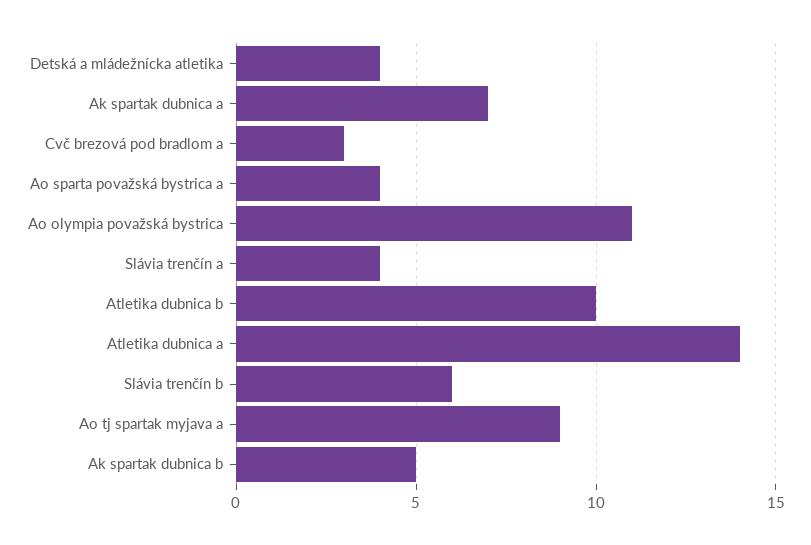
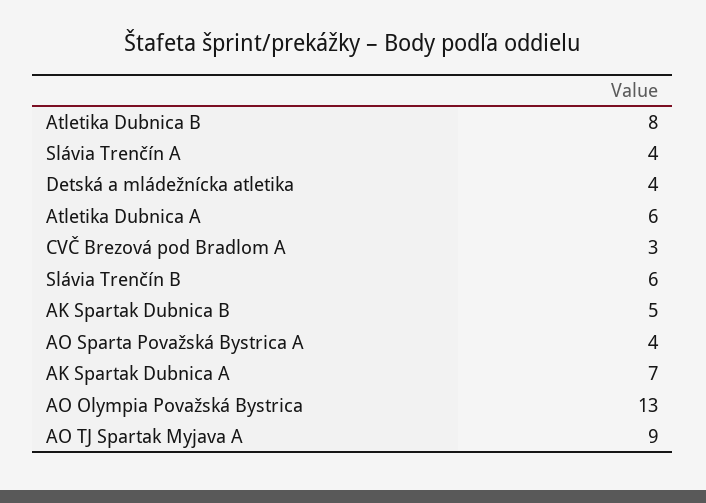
  {
    "Detská a mládežnícka atletika": 4,
    "Ak spartak dubnica a": 7,
    "Cvč brezová pod bradlom a": 3,
    "Ao sparta považská bystrica a": 4,
-   "Ao olympia považská bystrica": 11,
+   "Ao olympia považská bystrica": 13,
    "Slávia trenčín a": 4,
-   "Atletika dubnica b": 10,
+   "Atletika dubnica b": 8,
-   "Atletika dubnica a": 14,
+   "Atletika dubnica a": 6,
    "Slávia trenčín b": 6,
    "Ao tj spartak myjava a": 9,
    "Ak spartak dubnica b": 5
  }

